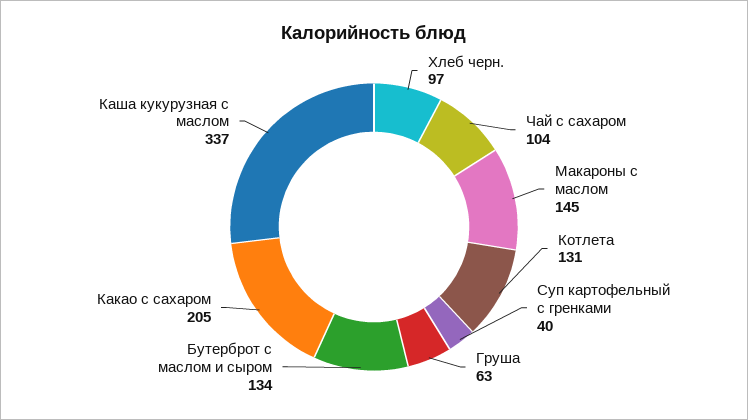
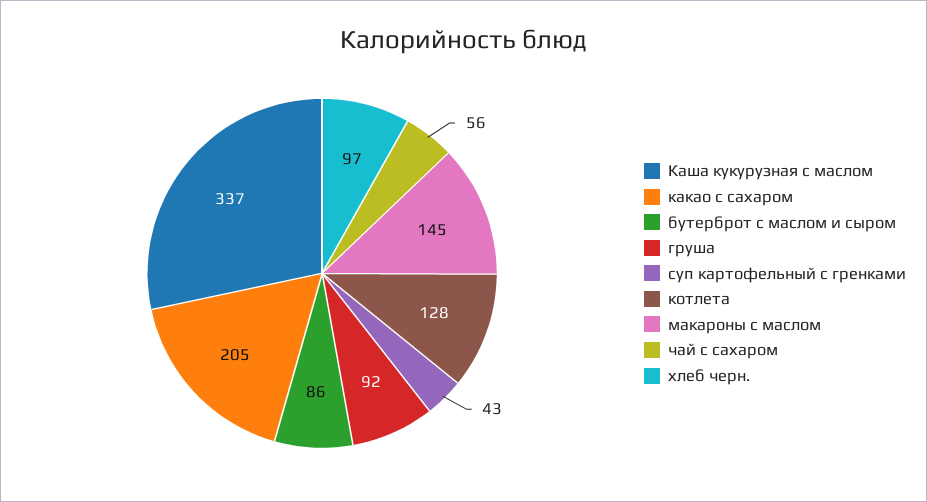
  {
    "Хлеб черн.": 97,
-   "Чай с сахаром": 104,
+   "Чай с сахаром": 56,
    "Макароны с маслом": 145,
-   "Котлета": 131,
+   "Котлета": 128,
-   "Суп картофельный с гренками": 40,
+   "Суп картофельный с гренками": 43,
-   "Груша": 63,
+   "Груша": 92,
-   "Бутерброт с маслом и сыром": 134,
+   "Бутерброт с маслом и сыром": 86,
    "Какао с сахаром": 205,
    "Каша кукурузная с маслом": 337
  }

